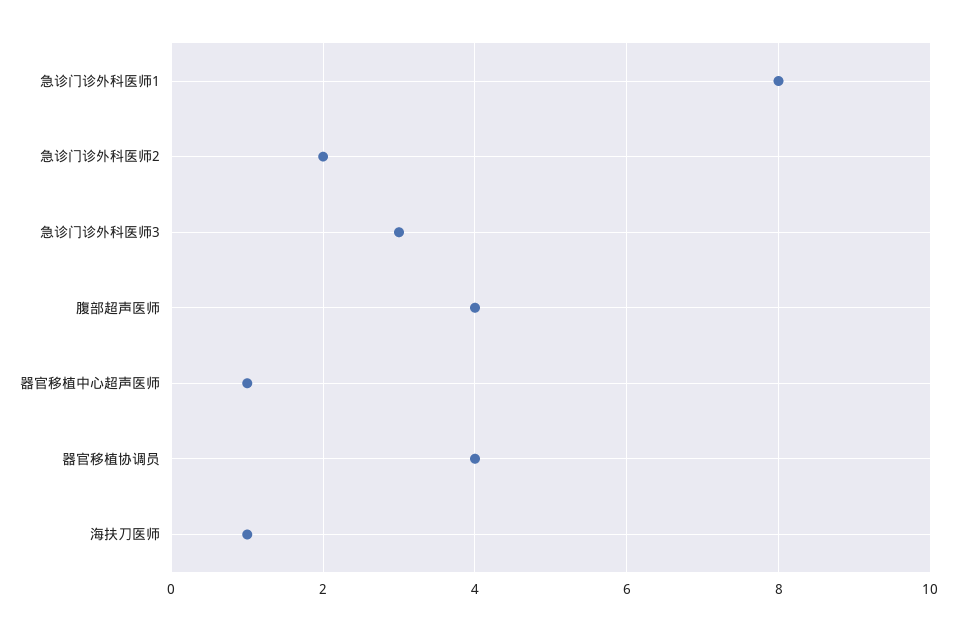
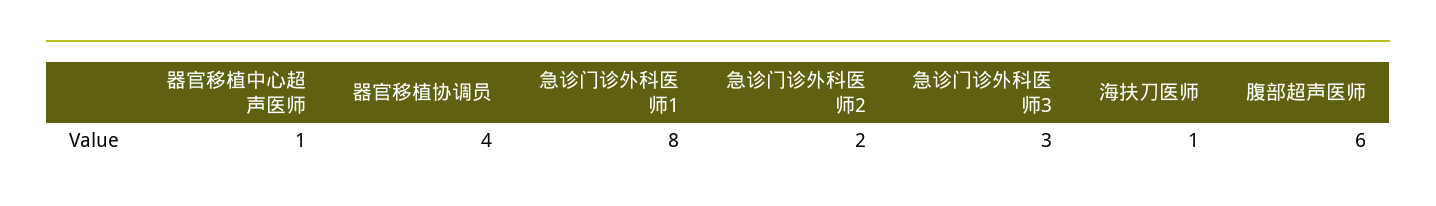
  {
    "急诊门诊外科医师1": 8,
    "急诊门诊外科医师2": 2,
    "急诊门诊外科医师3": 3,
-   "腹部超声医师": 4,
+   "腹部超声医师": 6,
    "器官移植中心超声医师": 1,
    "器官移植协调员": 4,
    "海扶刀医师": 1
  }

